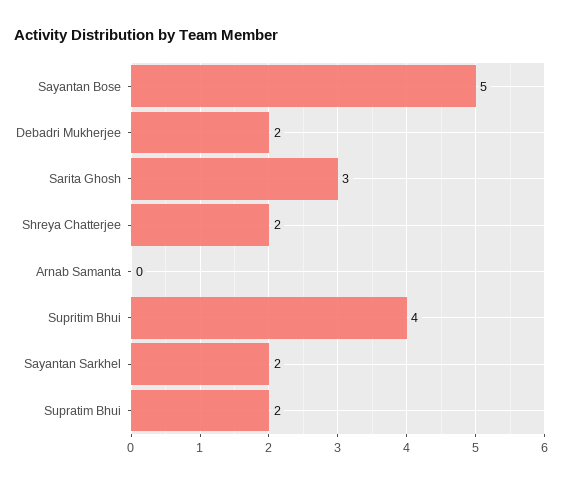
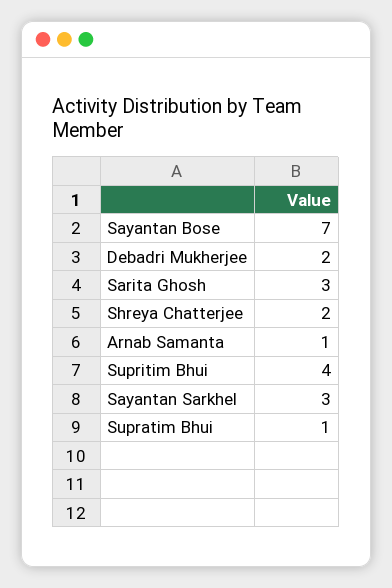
  {
-   "Sayantan Bose": 5,
+   "Sayantan Bose": 7,
    "Debadri Mukherjee": 2,
    "Sarita Ghosh": 3,
    "Shreya Chatterjee": 2,
-   "Arnab Samanta": 0,
+   "Arnab Samanta": 1,
    "Supritim Bhui": 4,
-   "Sayantan Sarkhel": 2,
+   "Sayantan Sarkhel": 3,
-   "Supratim Bhui": 2
+   "Supratim Bhui": 1
  }

